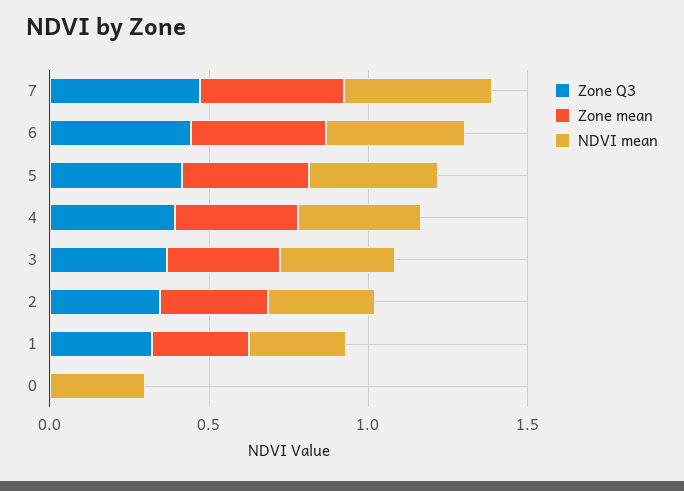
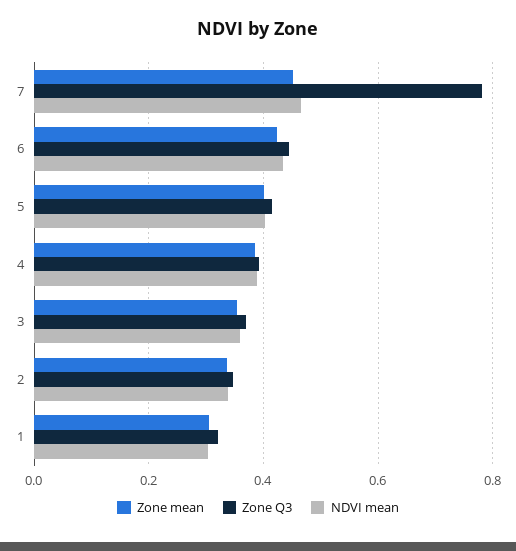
  {
    "Zone Q3": {
-     "7": 0.5,
+     "7": 0.78,
      "6": 0.44,
      "5": 0.42,
      "4": 0.4,
      "3": 0.36,
      "2": 0.34,
-     "1": 0.32,
+     "1": 0.32
-     "0": 0
    },
    "Zone mean": {
      "7": 0.46,
      "6": 0.42,
      "5": 0.4,
      "4": 0.38,
      "3": 0.36,
      "2": 0.34,
-     "1": 0.3,
+     "1": 0.3
-     "0": 0
    },
    "NDVI mean": {
      "7": 0.46,
      "6": 0.44,
      "5": 0.4,
      "4": 0.38,
      "3": 0.36,
      "2": 0.34,
-     "1": 0.3,
+     "1": 0.3
-     "0": 0.3
    }
  }

